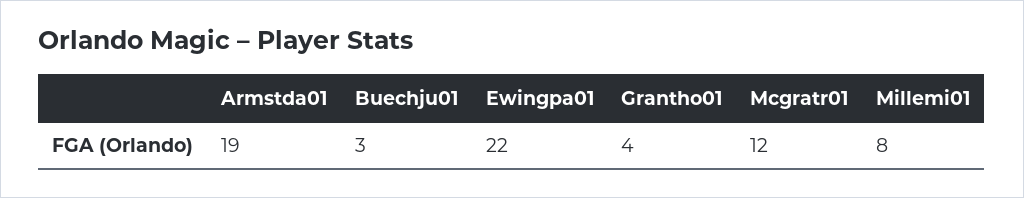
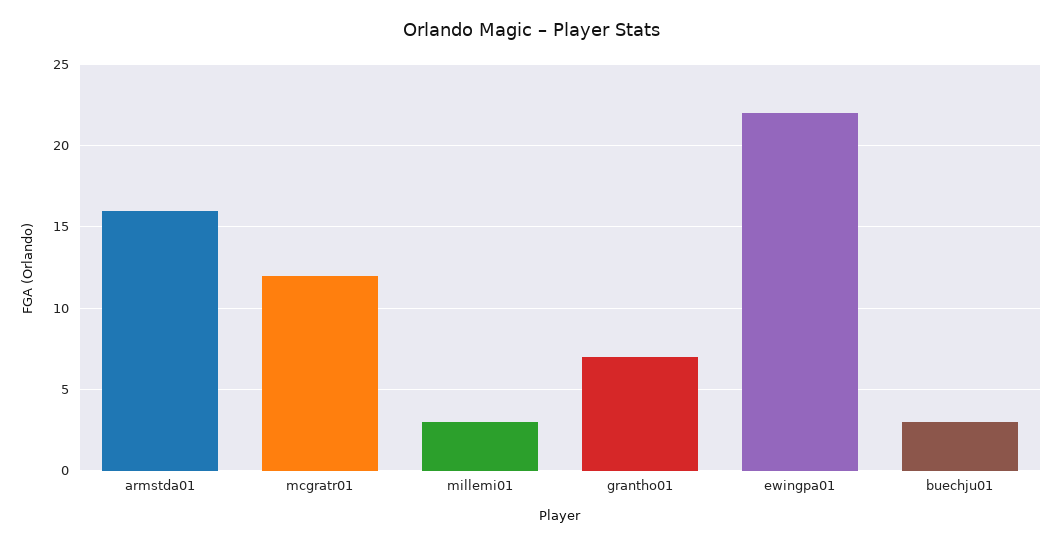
  {
-   "Armstda01": 19,
+   "Armstda01": 16,
    "Buechju01": 3,
    "Ewingpa01": 22,
-   "Grantho01": 4,
+   "Grantho01": 7,
    "Mcgratr01": 12,
-   "Millemi01": 8
+   "Millemi01": 3
  }

